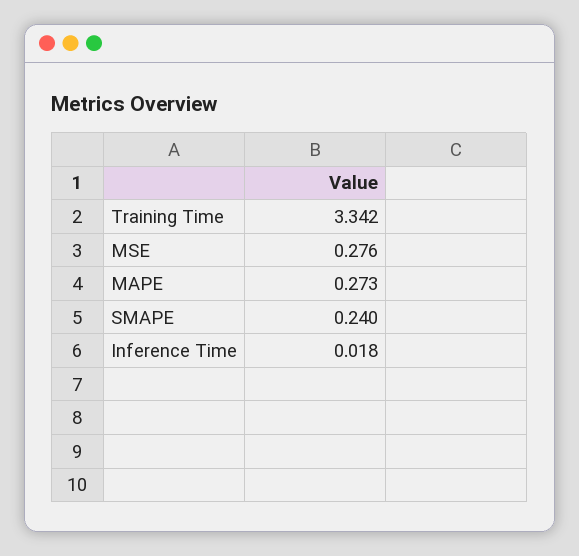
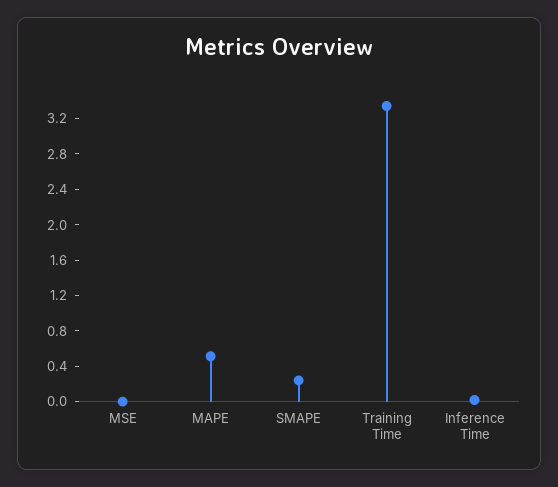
  {
    "Training Time": 3.342,
-   "MSE": 0.276,
+   "MSE": 0,
-   "MAPE": 0.273,
+   "MAPE": 0.5,
    "SMAPE": 0.24,
    "Inference Time": 0.018
  }

